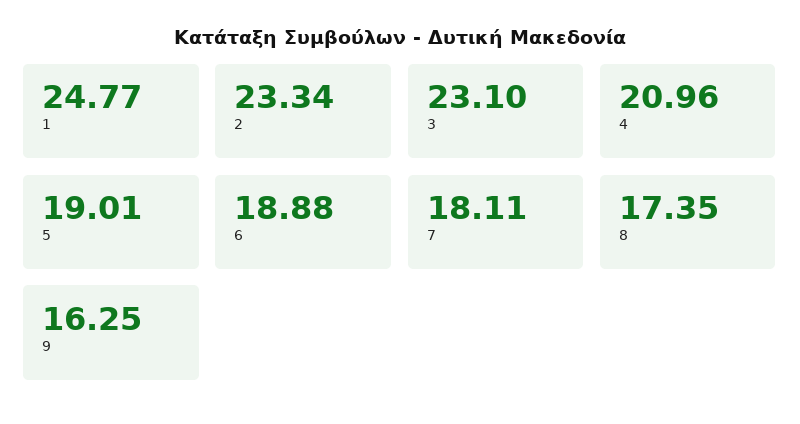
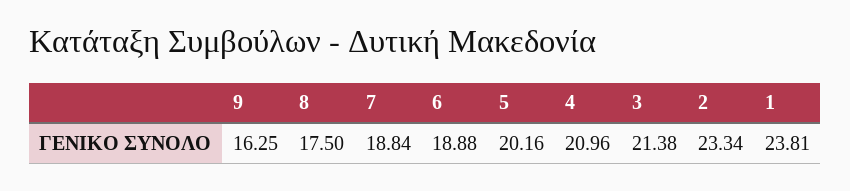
  {
-   "1": 24.77,
+   "1": 23.81,
    "2": 23.34,
-   "3": 23.1,
+   "3": 21.38,
    "4": 20.96,
-   "5": 19.01,
+   "5": 20.16,
    "6": 18.88,
-   "7": 18.11,
+   "7": 18.84,
-   "8": 17.35,
+   "8": 17.5,
    "9": 16.25
  }

